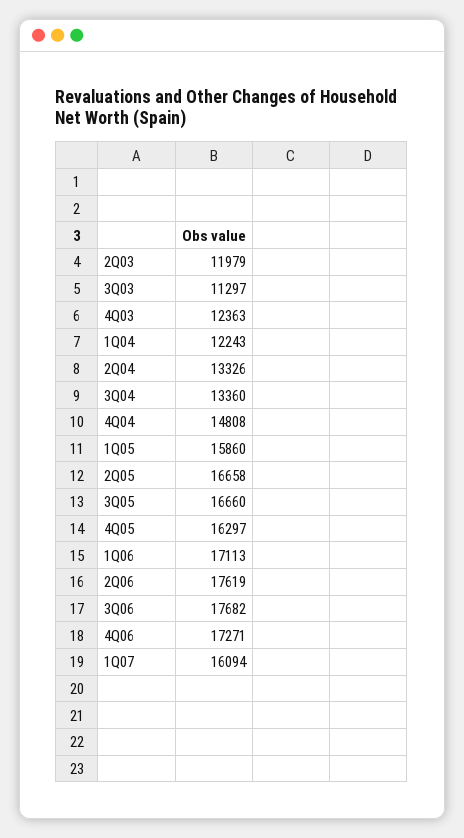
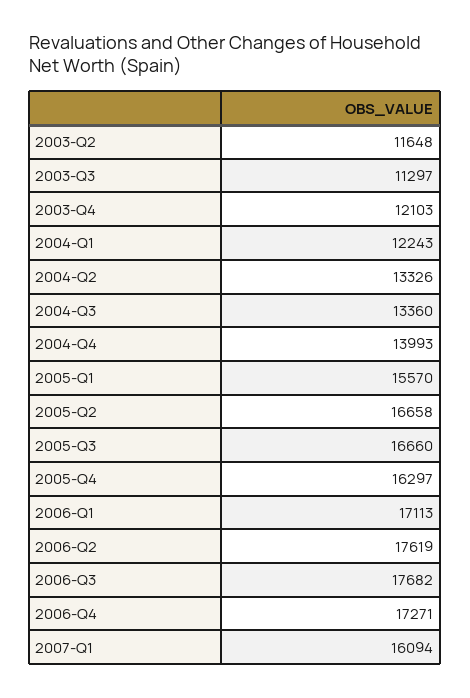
  {
-   "2Q03": 11979,
+   "2Q03": 11648,
    "3Q03": 11297,
-   "4Q03": 12363,
+   "4Q03": 12103,
    "1Q04": 12243,
    "2Q04": 13326,
    "3Q04": 13360,
-   "4Q04": 14808,
+   "4Q04": 13993,
-   "1Q05": 15860,
+   "1Q05": 15570,
    "2Q05": 16658,
    "3Q05": 16660,
    "4Q05": 16297,
    "1Q06": 17113,
    "2Q06": 17619,
    "3Q06": 17682,
    "4Q06": 17271,
    "1Q07": 16094
  }

